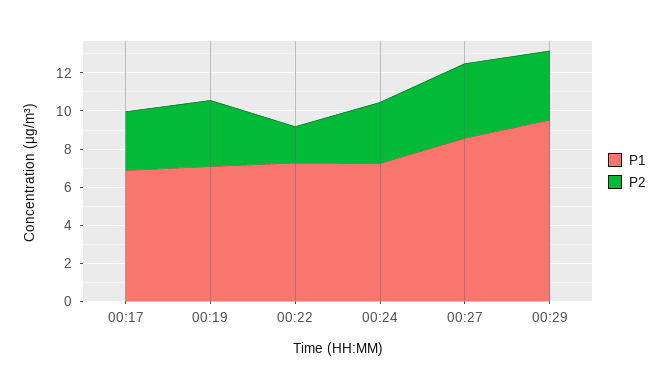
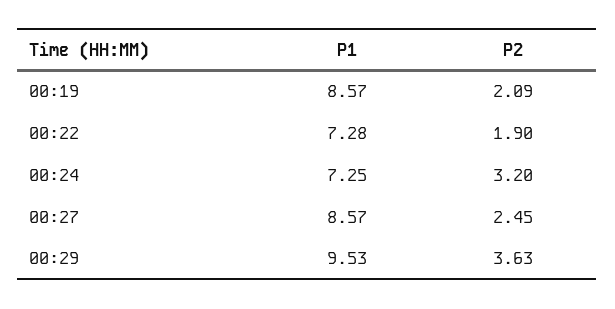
  {
    "P1": {
-     "00:17": 7,
-     "00:19": 7,
+     "00:19": 8.57,
      "00:22": 7.28,
      "00:24": 7.25,
      "00:27": 8.57,
      "00:29": 9.53
    },
    "P2": {
-     "00:17": 3,
-     "00:19": 3.5,
+     "00:19": 2.09,
      "00:22": 1.9,
      "00:24": 3.2,
-     "00:27": 4,
+     "00:27": 2.45,
      "00:29": 3.63
    }
  }

